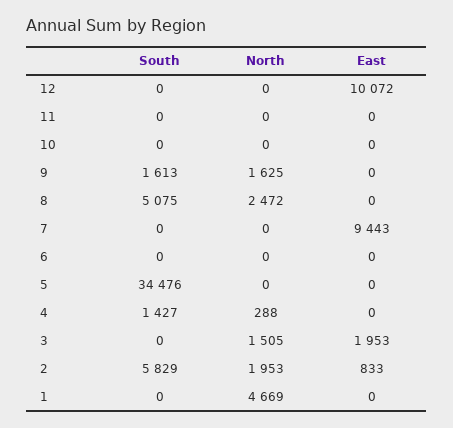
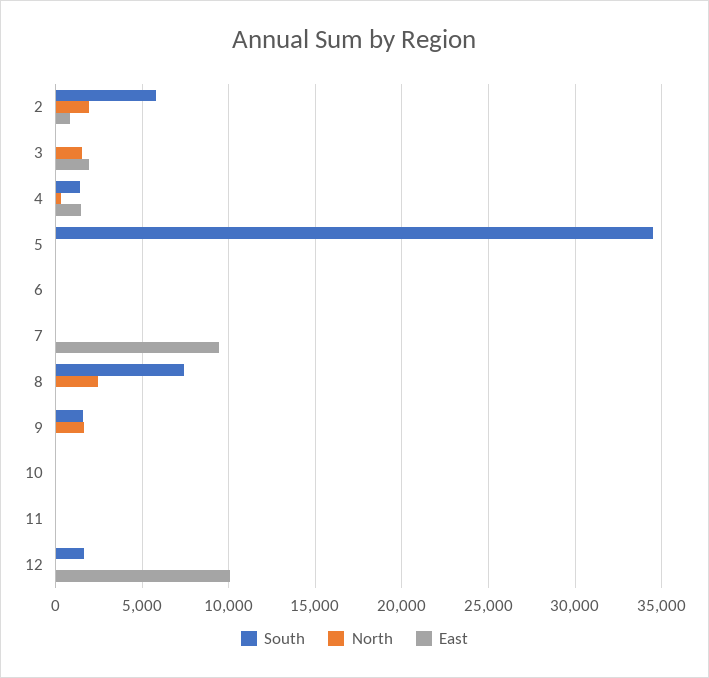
  {
    "South": {
-     "12": 0,
+     "12": 1500,
      "11": 0,
      "10": 0,
      "9": 1613,
-     "8": 5075,
+     "8": 7500,
      "7": 0,
      "6": 0,
      "5": 34476,
      "4": 1427,
      "3": 0,
-     "2": 5829,
+     "2": 5829
-     "1": 0
    },
    "North": {
      "12": 0,
      "11": 0,
      "10": 0,
      "9": 1625,
      "8": 2472,
      "7": 0,
      "6": 0,
      "5": 0,
      "4": 288,
      "3": 1505,
-     "2": 1953,
+     "2": 1953
-     "1": 4669
    },
    "East": {
      "12": 10072,
      "11": 0,
      "10": 0,
      "9": 0,
      "8": 0,
      "7": 9443,
      "6": 0,
      "5": 0,
-     "4": 0,
+     "4": 1500,
      "3": 1953,
-     "2": 833,
+     "2": 833
-     "1": 0
    }
  }

